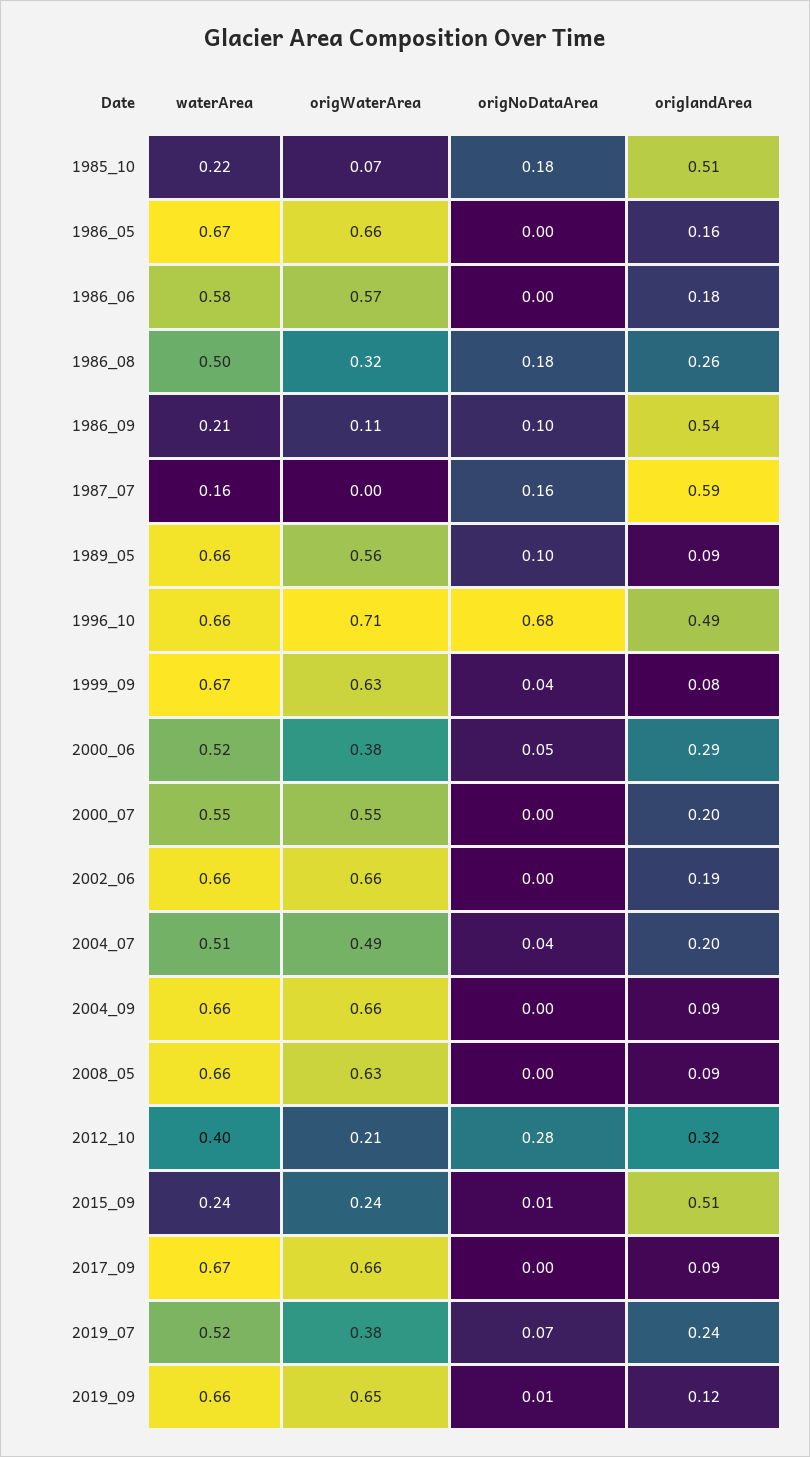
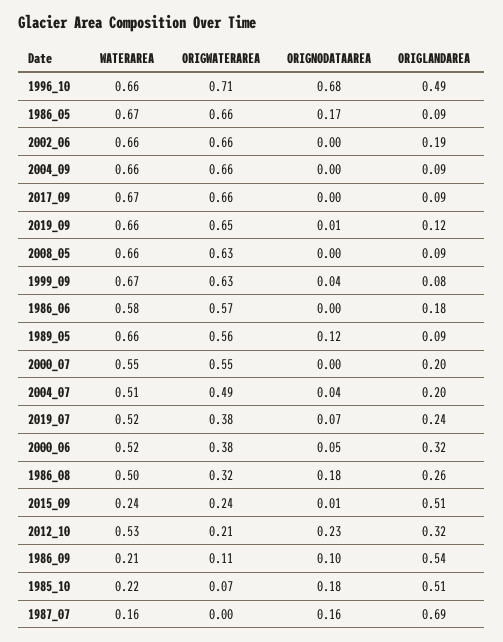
  {
    "waterArea": {
      "1985_10": 0.22,
      "1986_05": 0.67,
      "1986_06": 0.58,
      "1986_08": 0.5,
      "1986_09": 0.21,
      "1987_07": 0.16,
      "1989_05": 0.66,
      "1996_10": 0.66,
      "1999_09": 0.67,
      "2000_06": 0.52,
      "2000_07": 0.55,
      "2002_06": 0.66,
      "2004_07": 0.51,
      "2004_09": 0.66,
      "2008_05": 0.66,
-     "2012_10": 0.4,
+     "2012_10": 0.53,
      "2015_09": 0.24,
      "2017_09": 0.67,
      "2019_07": 0.52,
      "2019_09": 0.66
    },
    "origWaterArea": {
      "1985_10": 0.07,
      "1986_05": 0.66,
      "1986_06": 0.57,
      "1986_08": 0.32,
      "1986_09": 0.11,
      "1987_07": 0,
      "1989_05": 0.56,
      "1996_10": 0.71,
      "1999_09": 0.63,
      "2000_06": 0.38,
      "2000_07": 0.55,
      "2002_06": 0.66,
      "2004_07": 0.49,
      "2004_09": 0.66,
      "2008_05": 0.63,
      "2012_10": 0.21,
      "2015_09": 0.24,
      "2017_09": 0.66,
      "2019_07": 0.38,
      "2019_09": 0.65
    },
    "origNoDataArea": {
      "1985_10": 0.18,
-     "1986_05": 0,
+     "1986_05": 0.17,
      "1986_06": 0,
      "1986_08": 0.18,
      "1986_09": 0.1,
      "1987_07": 0.16,
-     "1989_05": 0.1,
+     "1989_05": 0.12,
      "1996_10": 0.68,
      "1999_09": 0.04,
      "2000_06": 0.05,
      "2000_07": 0,
      "2002_06": 0,
      "2004_07": 0.04,
      "2004_09": 0,
      "2008_05": 0,
-     "2012_10": 0.28,
+     "2012_10": 0.23,
      "2015_09": 0.01,
      "2017_09": 0,
      "2019_07": 0.07,
      "2019_09": 0.01
    },
    "origlandArea": {
      "1985_10": 0.51,
-     "1986_05": 0.16,
+     "1986_05": 0.09,
      "1986_06": 0.18,
      "1986_08": 0.26,
      "1986_09": 0.54,
-     "1987_07": 0.59,
+     "1987_07": 0.69,
      "1989_05": 0.09,
      "1996_10": 0.49,
      "1999_09": 0.08,
-     "2000_06": 0.29,
+     "2000_06": 0.32,
      "2000_07": 0.2,
      "2002_06": 0.19,
      "2004_07": 0.2,
      "2004_09": 0.09,
      "2008_05": 0.09,
      "2012_10": 0.32,
      "2015_09": 0.51,
      "2017_09": 0.09,
      "2019_07": 0.24,
      "2019_09": 0.12
    }
  }

